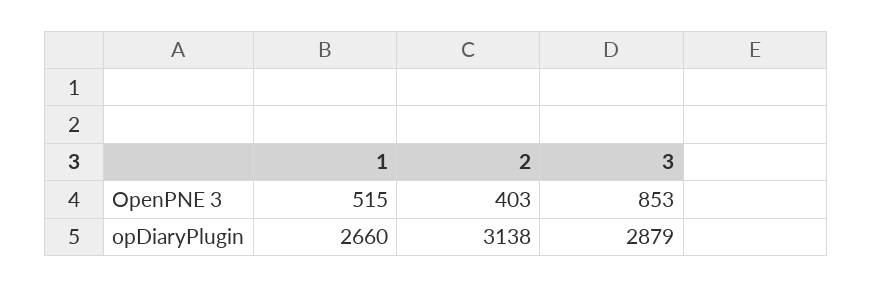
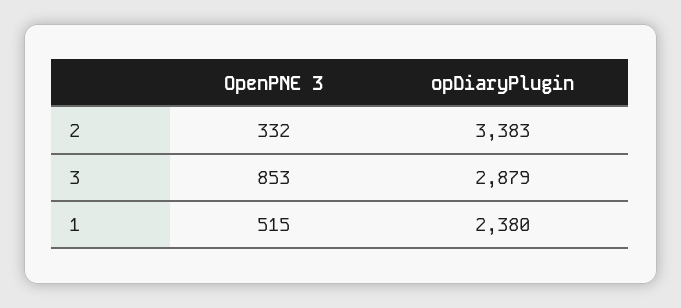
  {
    "1": {
      "OpenPNE 3": 515,
-     "opDiaryPlugin": 2660
+     "opDiaryPlugin": 2380
    },
    "2": {
-     "OpenPNE 3": 403,
+     "OpenPNE 3": 332,
-     "opDiaryPlugin": 3138
+     "opDiaryPlugin": 3383
    },
    "3": {
      "OpenPNE 3": 853,
      "opDiaryPlugin": 2879
    }
  }

